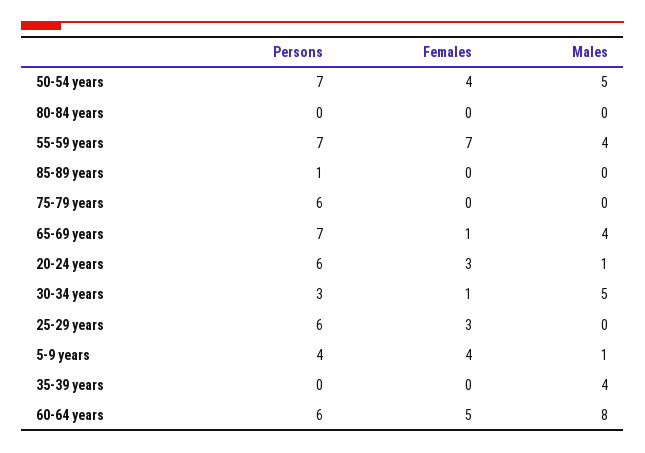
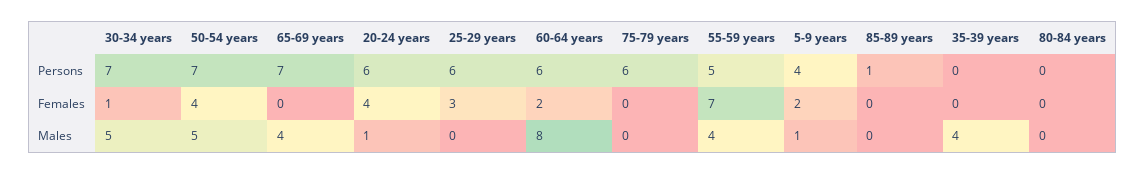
  {
    "Persons": {
      "50-54 years": 7,
      "80-84 years": 0,
-     "55-59 years": 7,
+     "55-59 years": 5,
      "85-89 years": 1,
      "75-79 years": 6,
      "65-69 years": 7,
      "20-24 years": 6,
-     "30-34 years": 3,
+     "30-34 years": 7,
      "25-29 years": 6,
      "5-9 years": 4,
      "35-39 years": 0,
      "60-64 years": 6
    },
    "Females": {
      "50-54 years": 4,
      "80-84 years": 0,
      "55-59 years": 7,
      "85-89 years": 0,
      "75-79 years": 0,
-     "65-69 years": 1,
+     "65-69 years": 0,
-     "20-24 years": 3,
+     "20-24 years": 4,
      "30-34 years": 1,
      "25-29 years": 3,
-     "5-9 years": 4,
+     "5-9 years": 2,
      "35-39 years": 0,
-     "60-64 years": 5
+     "60-64 years": 2
    },
    "Males": {
      "50-54 years": 5,
      "80-84 years": 0,
      "55-59 years": 4,
      "85-89 years": 0,
      "75-79 years": 0,
      "65-69 years": 4,
      "20-24 years": 1,
      "30-34 years": 5,
      "25-29 years": 0,
      "5-9 years": 1,
      "35-39 years": 4,
      "60-64 years": 8
    }
  }

